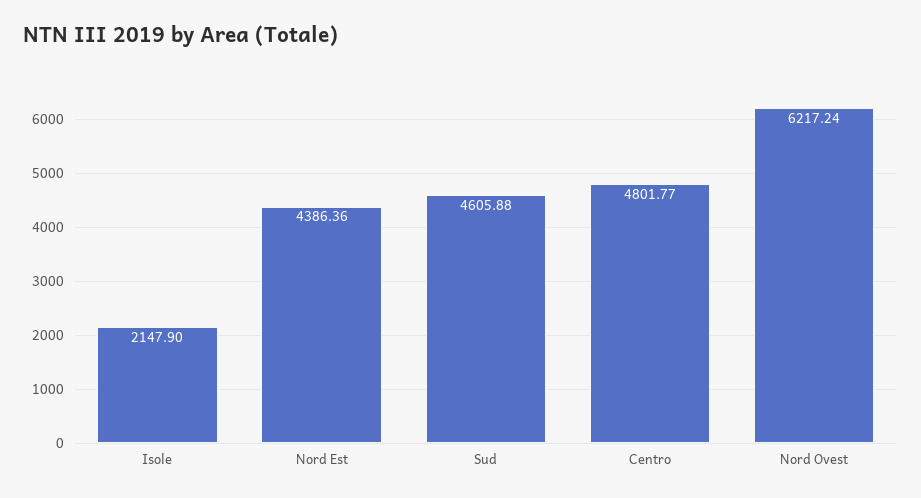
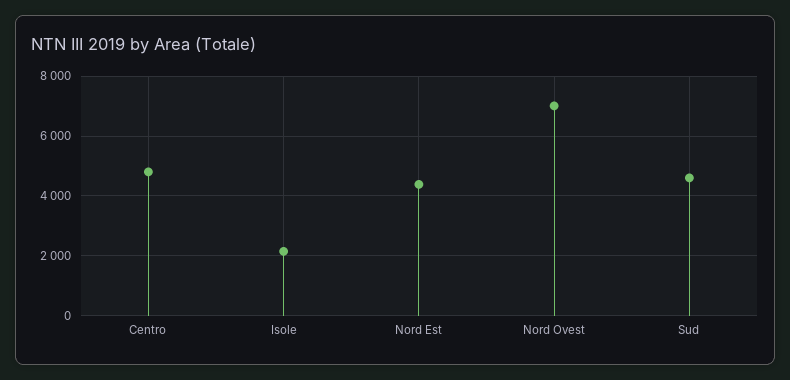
  {
    "Isole": 2147.9,
    "Nord Est": 4386.36,
    "Sud": 4605.88,
    "Centro": 4801.77,
-   "Nord Ovest": 6217.24
+   "Nord Ovest": 7000
  }

